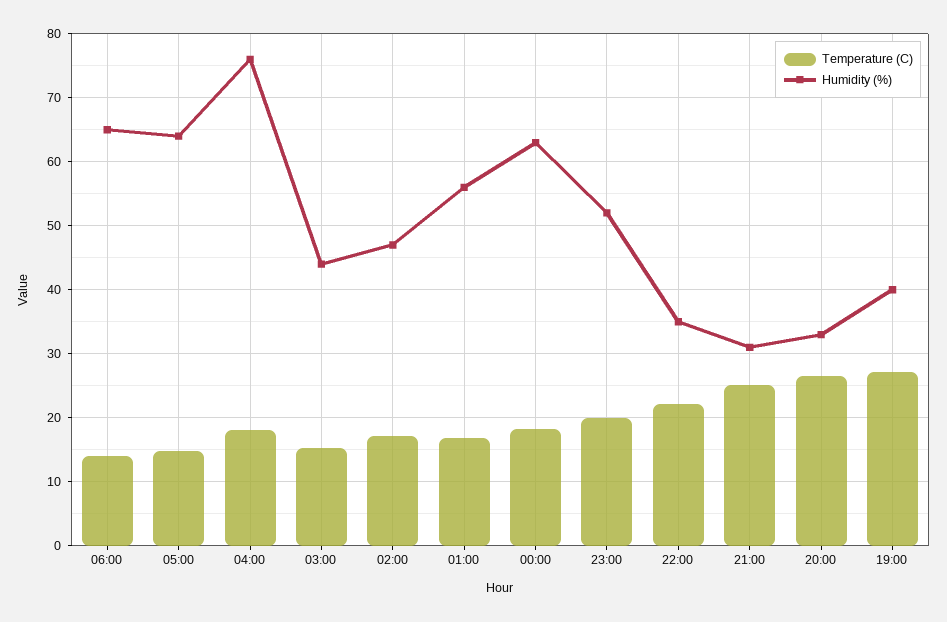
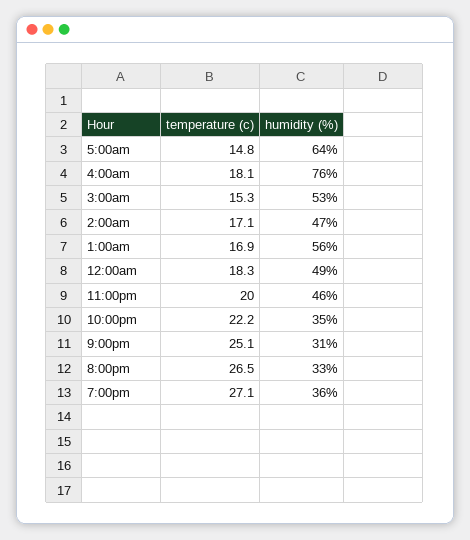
  {
    "Temperature (C)": {
-     "06:00": 14,
      "05:00": 14.8,
      "04:00": 18.1,
      "03:00": 15.3,
      "02:00": 17.1,
      "01:00": 16.9,
      "00:00": 18.3,
      "23:00": 20,
      "22:00": 22.2,
      "21:00": 25.1,
      "20:00": 26.5,
      "19:00": 27.1
    },
    "Humidity (%)": {
-     "06:00": 65,
      "05:00": 64,
      "04:00": 76,
-     "03:00": 44,
+     "03:00": 53,
      "02:00": 47,
      "01:00": 56,
-     "00:00": 63,
+     "00:00": 49,
-     "23:00": 52,
+     "23:00": 46,
      "22:00": 35,
      "21:00": 31,
      "20:00": 33,
-     "19:00": 40
+     "19:00": 36
    }
  }

